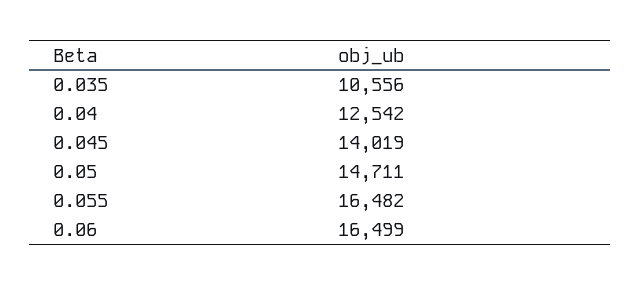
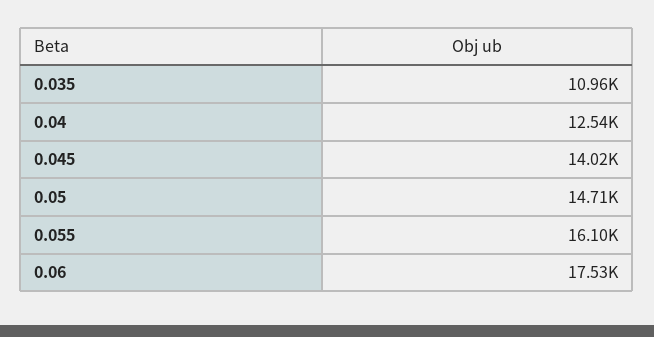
  {
-   "0.035": 10556,
+   "0.035": 10960,
    "0.04": 12542,
    "0.045": 14019,
    "0.05": 14711,
-   "0.055": 16482,
+   "0.055": 16100,
-   "0.06": 16499
+   "0.06": 17530
  }

